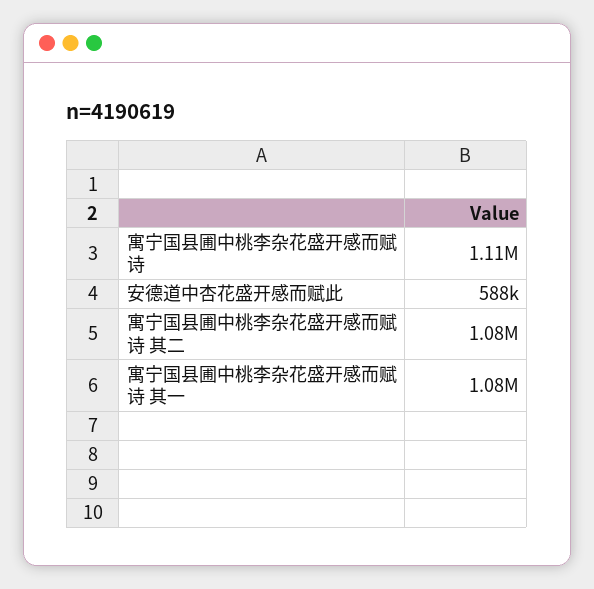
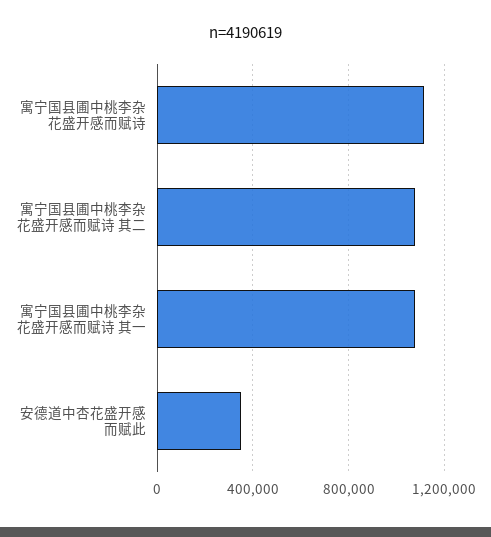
  {
    "寓宁国县圃中桃李杂花盛开感而赋诗": 1110000,
-   "安德道中杏花盛开感而赋此": 588000,
+   "安德道中杏花盛开感而赋此": 350000,
    "寓宁国县圃中桃李杂花盛开感而赋诗 其二": 1080000,
    "寓宁国县圃中桃李杂花盛开感而赋诗 其一": 1080000
  }

